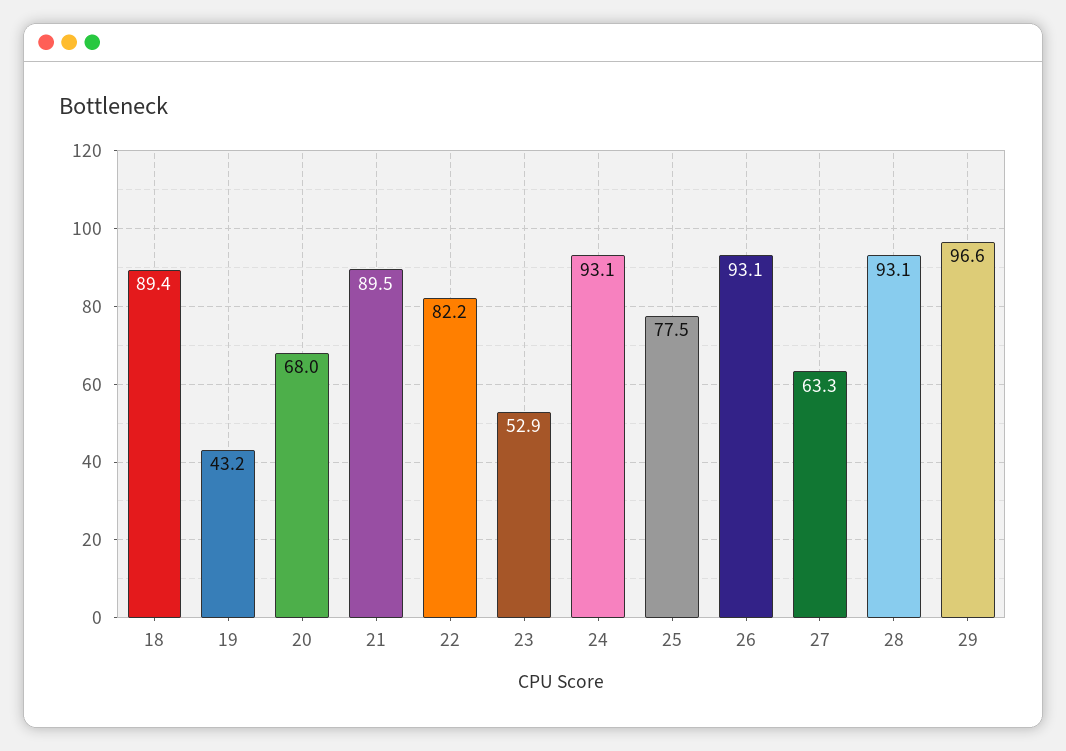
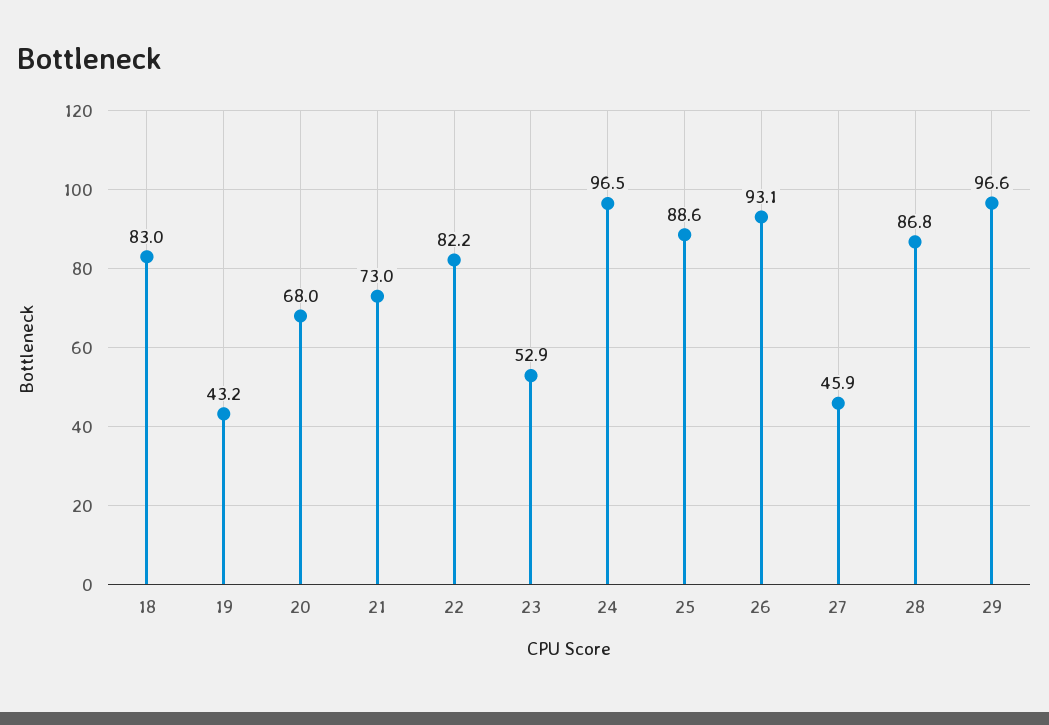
  {
-   "18": 89.4,
+   "18": 83,
    "19": 43.2,
    "20": 68,
-   "21": 89.5,
+   "21": 73,
    "22": 82.2,
    "23": 52.9,
-   "24": 93.1,
+   "24": 96.5,
-   "25": 77.5,
+   "25": 88.6,
    "26": 93.1,
-   "27": 63.3,
+   "27": 45.9,
-   "28": 93.1,
+   "28": 86.8,
    "29": 96.6
  }

